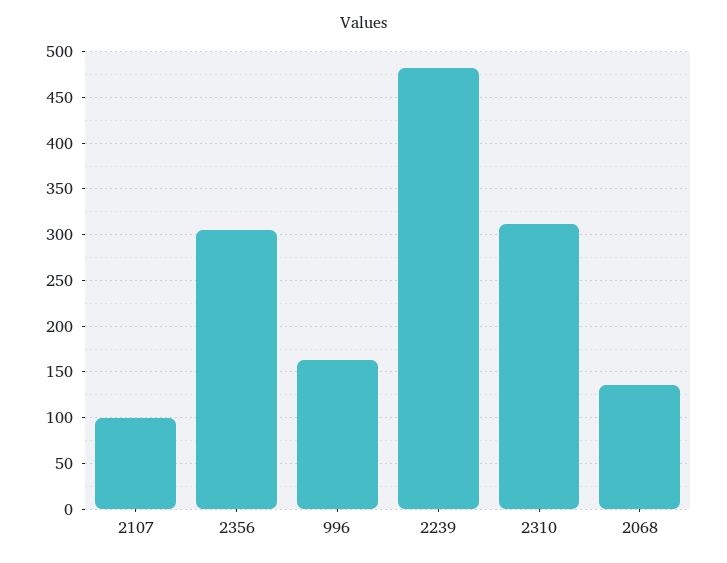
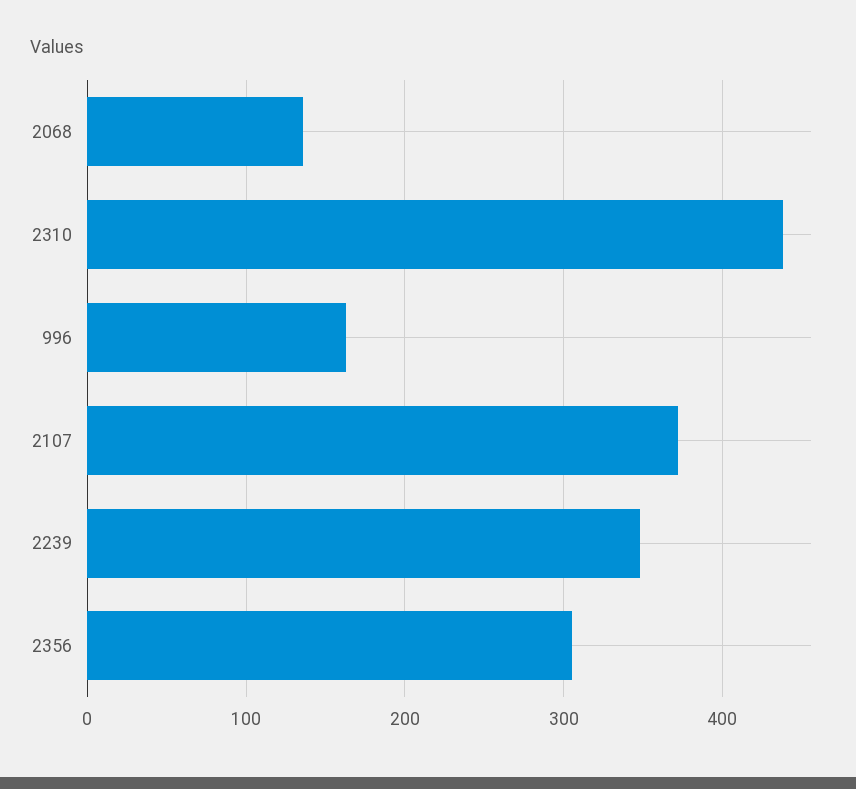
  {
-   "2107": 100,
+   "2107": 370,
    "2356": 310,
    "996": 160,
-   "2239": 480,
+   "2239": 350,
-   "2310": 310,
+   "2310": 440,
    "2068": 140
  }

